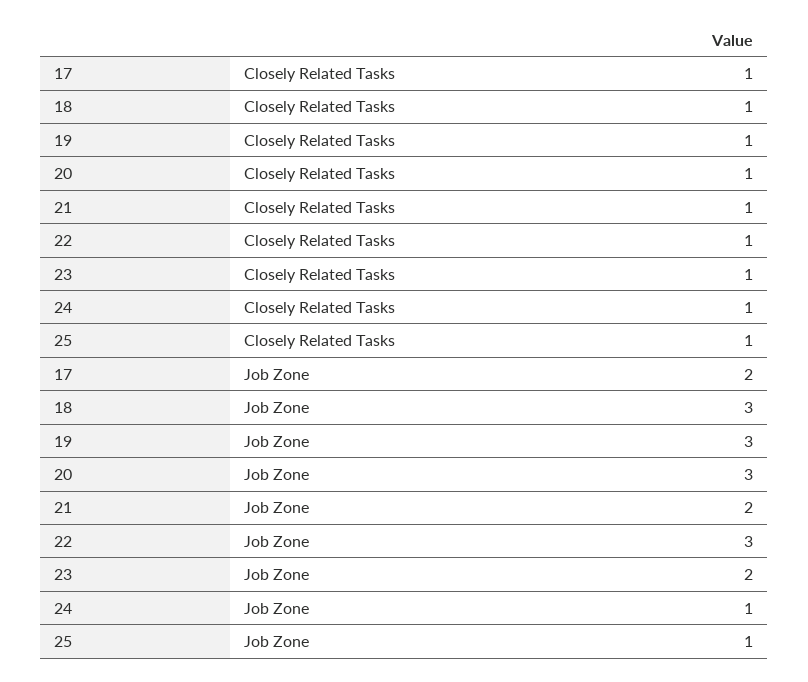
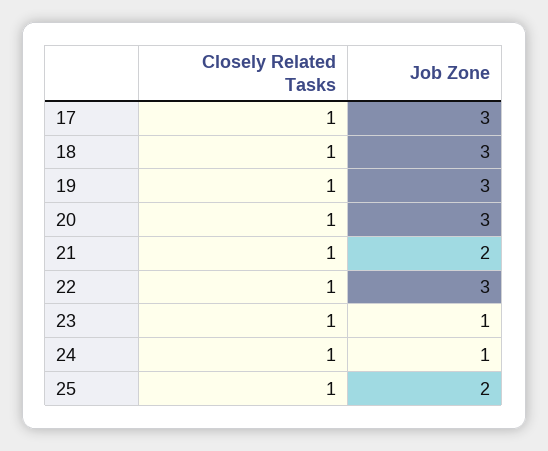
  {
    "17": {
      "Closely Related Tasks": 1,
-     "Job Zone": 2
+     "Job Zone": 3
    },
    "18": {
      "Closely Related Tasks": 1,
      "Job Zone": 3
    },
    "19": {
      "Closely Related Tasks": 1,
      "Job Zone": 3
    },
    "20": {
      "Closely Related Tasks": 1,
      "Job Zone": 3
    },
    "21": {
      "Closely Related Tasks": 1,
      "Job Zone": 2
    },
    "22": {
      "Closely Related Tasks": 1,
      "Job Zone": 3
    },
    "23": {
      "Closely Related Tasks": 1,
-     "Job Zone": 2
+     "Job Zone": 1
    },
    "24": {
      "Closely Related Tasks": 1,
      "Job Zone": 1
    },
    "25": {
      "Closely Related Tasks": 1,
-     "Job Zone": 1
+     "Job Zone": 2
    }
  }

